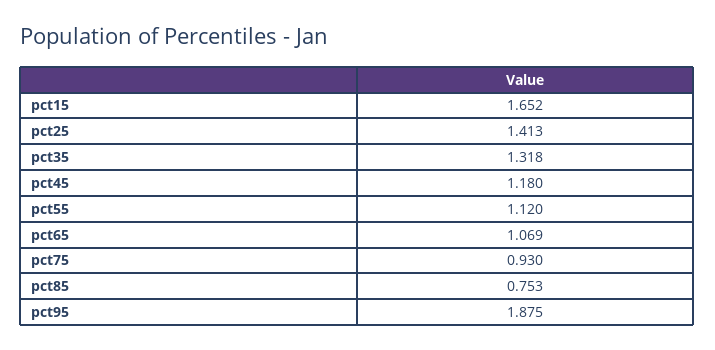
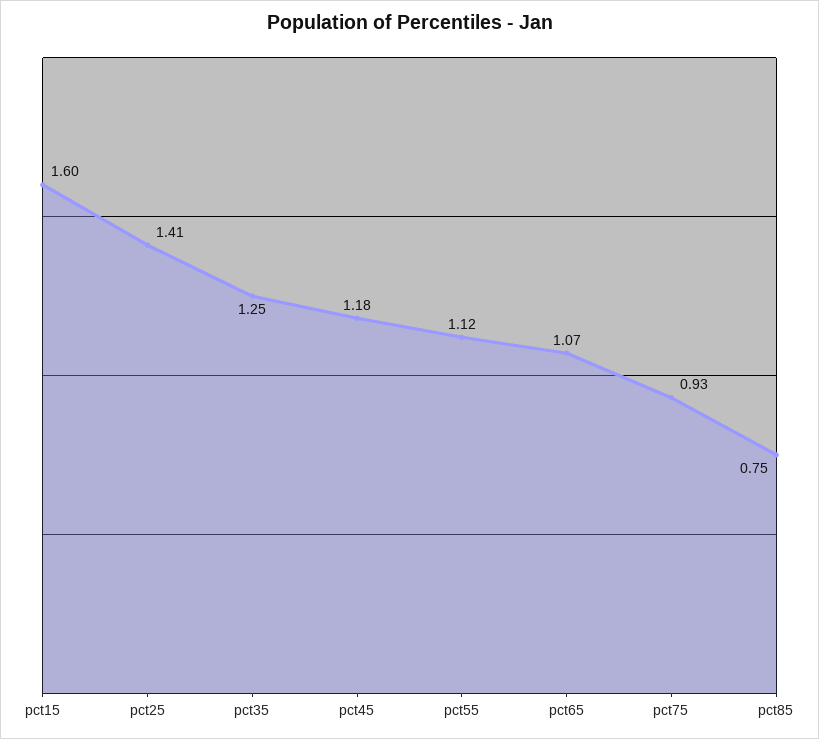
  {
-   "pct15": 1.652,
+   "pct15": 1.6,
    "pct25": 1.413,
-   "pct35": 1.318,
+   "pct35": 1.25,
    "pct45": 1.18,
    "pct55": 1.12,
    "pct65": 1.069,
    "pct75": 0.93,
-   "pct85": 0.753,
+   "pct85": 0.753
-   "pct95": 1.875
  }

